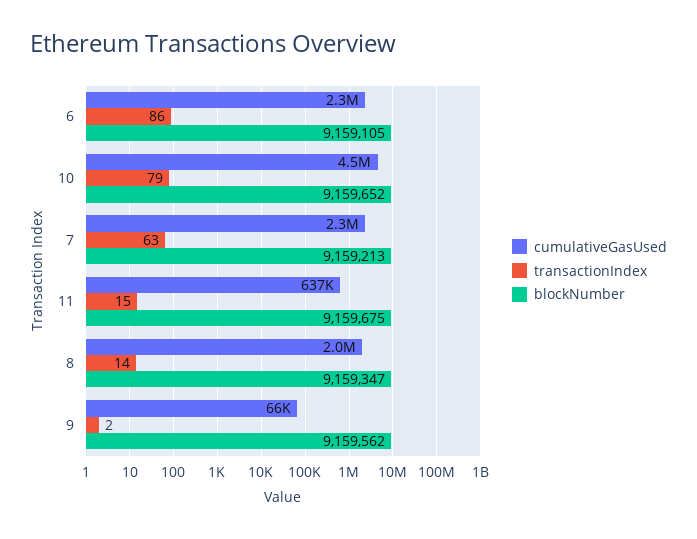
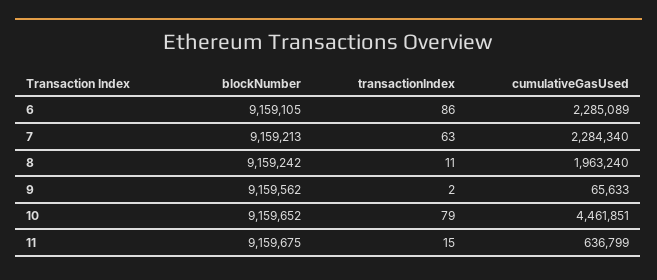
  {
    "cumulativeGasUsed": {
      "6": 2285089,
      "10": 4461851,
      "7": 2284340,
      "11": 636799,
      "8": 1963240,
      "9": 65633
    },
    "transactionIndex": {
      "6": 86,
      "10": 79,
      "7": 63,
      "11": 15,
-     "8": 14,
+     "8": 11,
      "9": 2
    },
    "blockNumber": {
      "6": 9159105,
      "10": 9159652,
      "7": 9159213,
      "11": 9159675,
-     "8": 9159347,
+     "8": 9159242,
      "9": 9159562
    }
  }

